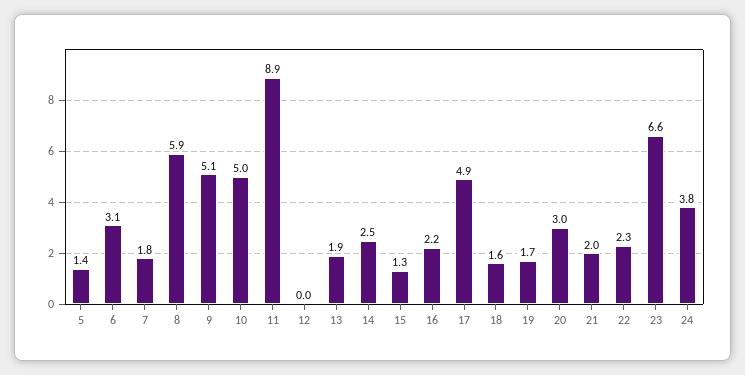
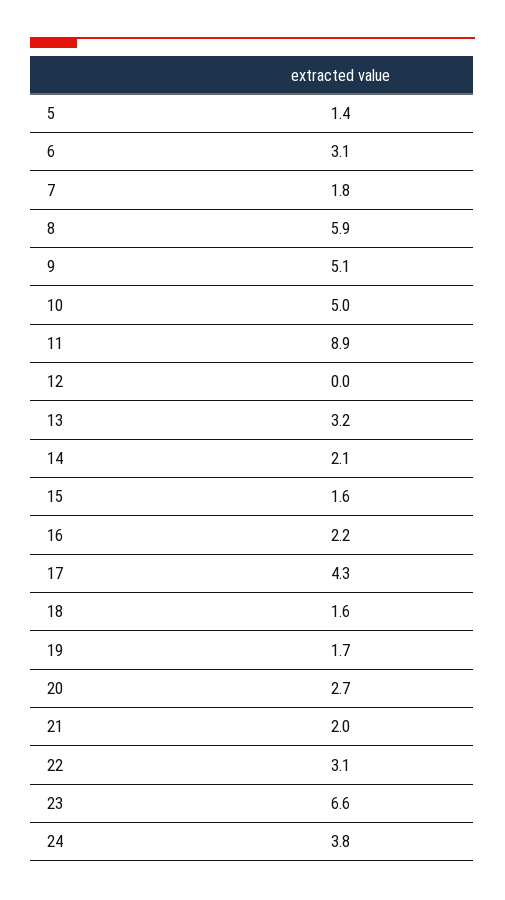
  {
    "5": 1.4,
    "6": 3.1,
    "7": 1.8,
    "8": 5.9,
    "9": 5.1,
    "10": 5,
    "11": 8.9,
    "12": 0,
-   "13": 1.9,
+   "13": 3.2,
-   "14": 2.5,
+   "14": 2.1,
-   "15": 1.3,
+   "15": 1.6,
    "16": 2.2,
-   "17": 4.9,
+   "17": 4.3,
    "18": 1.6,
    "19": 1.7,
-   "20": 3,
+   "20": 2.7,
    "21": 2,
-   "22": 2.3,
+   "22": 3.1,
    "23": 6.6,
    "24": 3.8
  }

